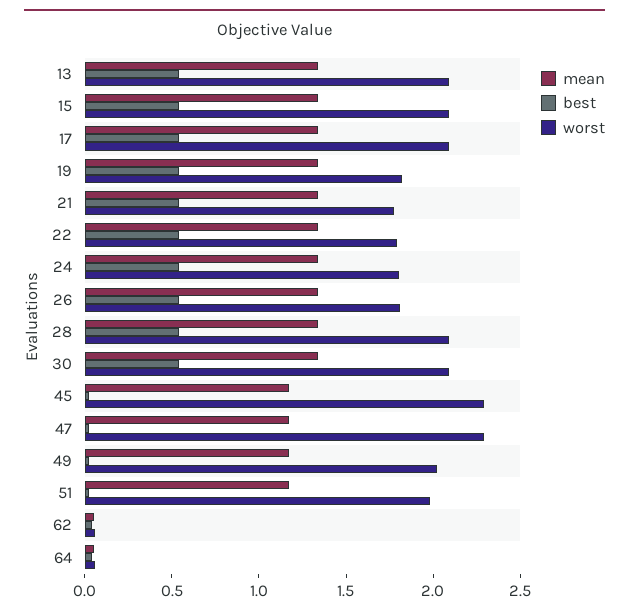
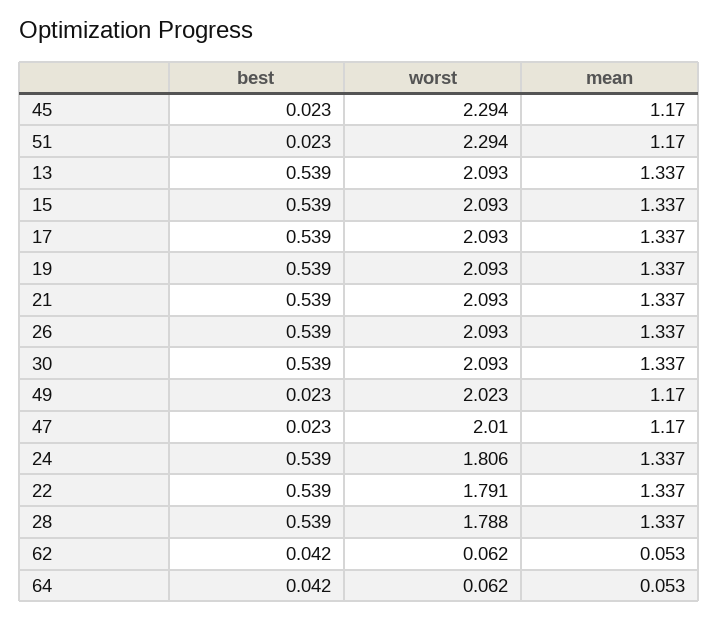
  {
    "mean": {
      "13": 1.337,
      "15": 1.337,
      "17": 1.337,
      "19": 1.337,
      "21": 1.337,
      "22": 1.337,
      "24": 1.337,
      "26": 1.337,
      "28": 1.337,
      "30": 1.337,
      "45": 1.17,
      "47": 1.17,
      "49": 1.17,
      "51": 1.17,
      "62": 0.053,
      "64": 0.053
    },
    "best": {
      "13": 0.539,
      "15": 0.539,
      "17": 0.539,
      "19": 0.539,
      "21": 0.539,
      "22": 0.539,
      "24": 0.539,
      "26": 0.539,
      "28": 0.539,
      "30": 0.539,
      "45": 0.023,
      "47": 0.023,
      "49": 0.023,
      "51": 0.023,
      "62": 0.042,
      "64": 0.042
    },
    "worst": {
      "13": 2.093,
      "15": 2.093,
      "17": 2.093,
-     "19": 1.8,
+     "19": 2.093,
-     "21": 1.8,
+     "21": 2.093,
      "22": 1.791,
      "24": 1.806,
-     "26": 1.8,
+     "26": 2.093,
-     "28": 2.1,
+     "28": 1.788,
      "30": 2.093,
      "45": 2.294,
-     "47": 2.3,
+     "47": 2.01,
      "49": 2.023,
-     "51": 2,
+     "51": 2.294,
      "62": 0.062,
      "64": 0.062
    }
  }

